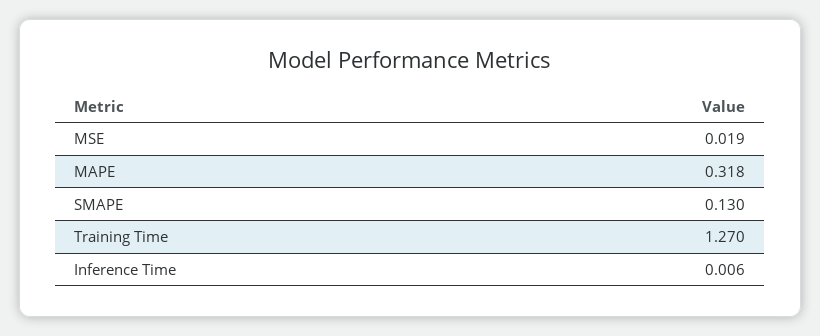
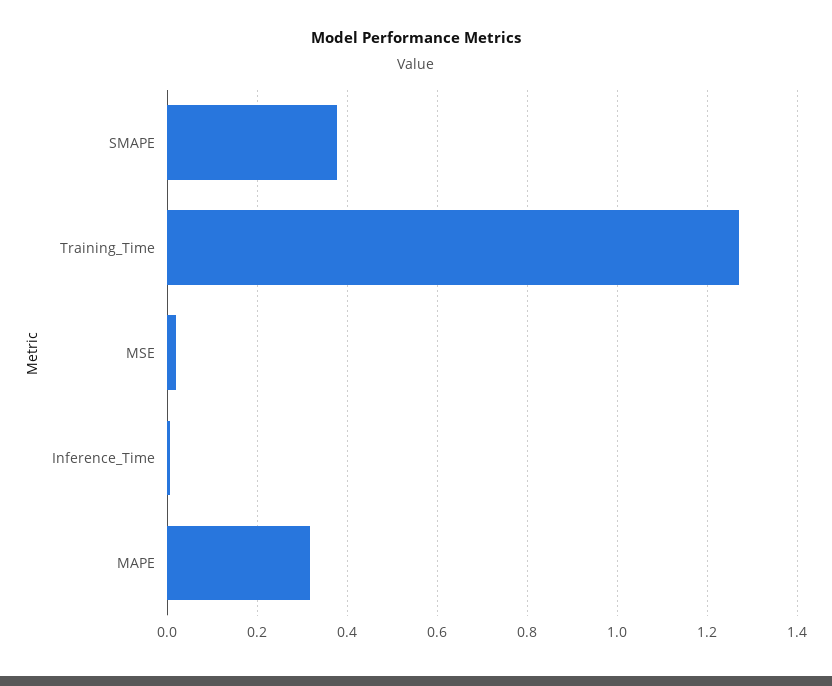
  {
    "MSE": 0.019,
    "MAPE": 0.318,
-   "SMAPE": 0.13,
+   "SMAPE": 0.38,
    "Training Time": 1.27,
    "Inference Time": 0.006
  }

